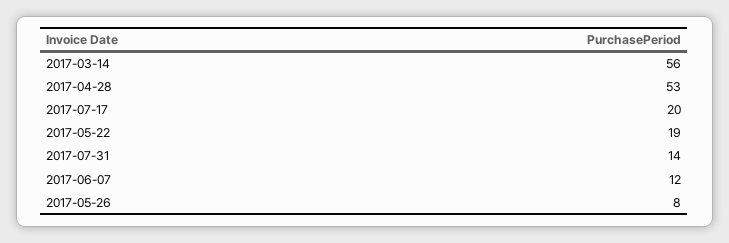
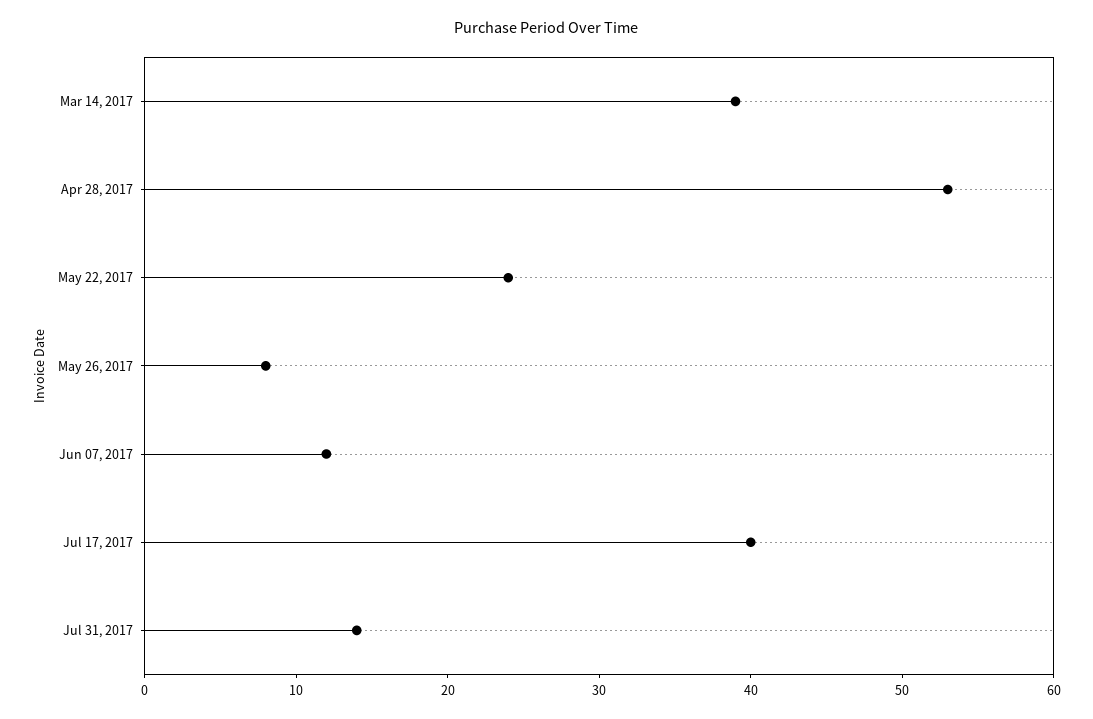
  {
-   "2017-03-14": 56,
+   "2017-03-14": 39,
    "2017-04-28": 53,
-   "2017-07-17": 20,
+   "2017-07-17": 40,
-   "2017-05-22": 19,
+   "2017-05-22": 24,
    "2017-07-31": 14,
    "2017-06-07": 12,
    "2017-05-26": 8
  }

